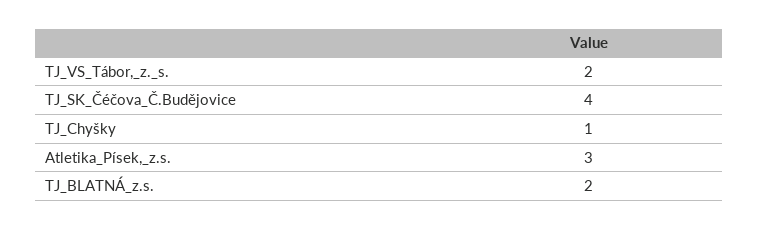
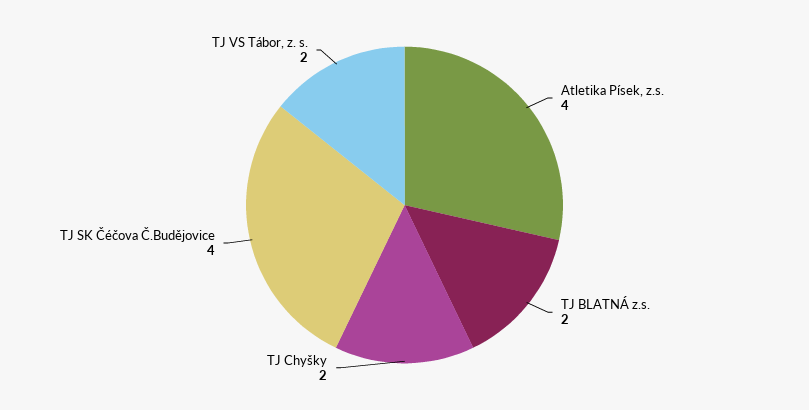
  {
    "TJ_VS_Tábor,_z._s.": 2,
    "TJ_SK_Čéčova_Č.Budějovice": 4,
-   "TJ_Chyšky": 1,
+   "TJ_Chyšky": 2,
-   "Atletika_Písek,_z.s.": 3,
+   "Atletika_Písek,_z.s.": 4,
    "TJ_BLATNÁ_z.s.": 2
  }

